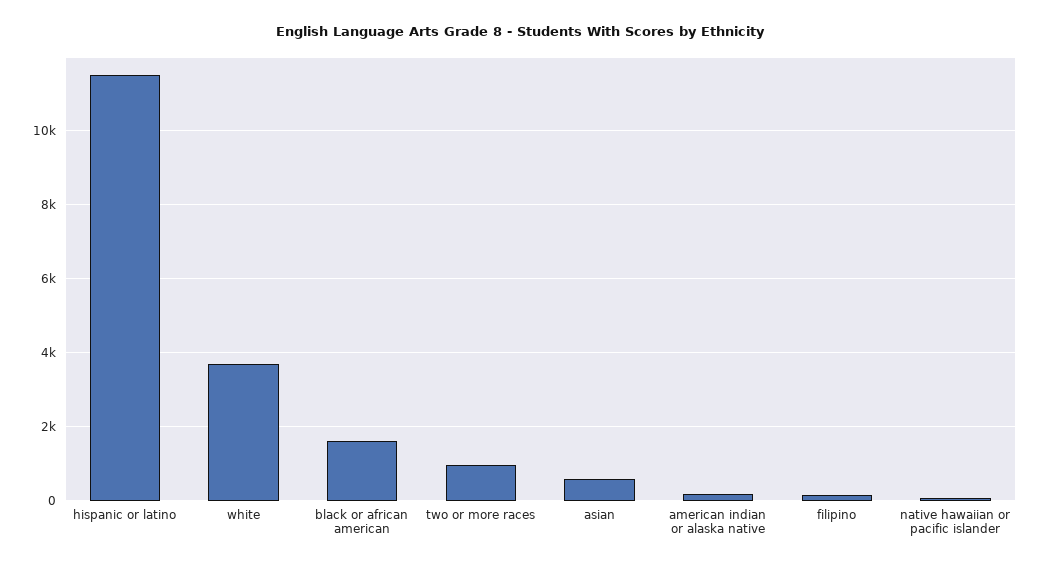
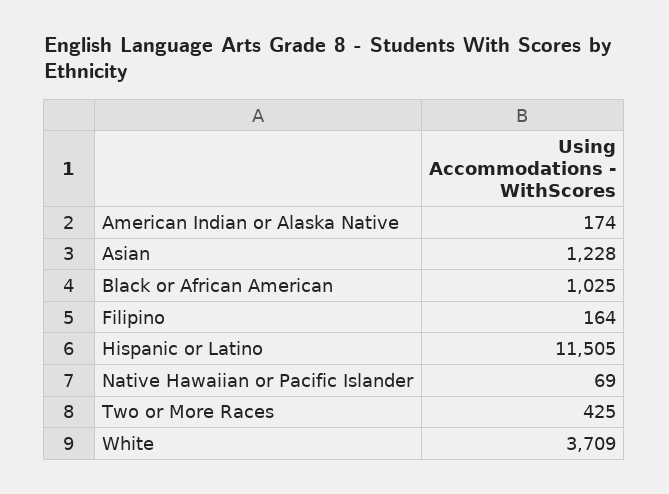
  {
    "hispanic or latino": 11505,
    "white": 3709,
-   "black or african american": 1600,
+   "black or african american": 1025,
-   "two or more races": 1000,
+   "two or more races": 425,
-   "asian": 600,
+   "asian": 1228,
    "american indian or alaska native": 174,
    "filipino": 164,
    "native hawaiian or pacific islander": 69
  }

